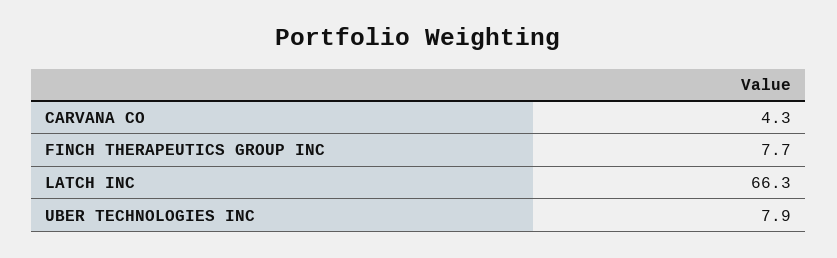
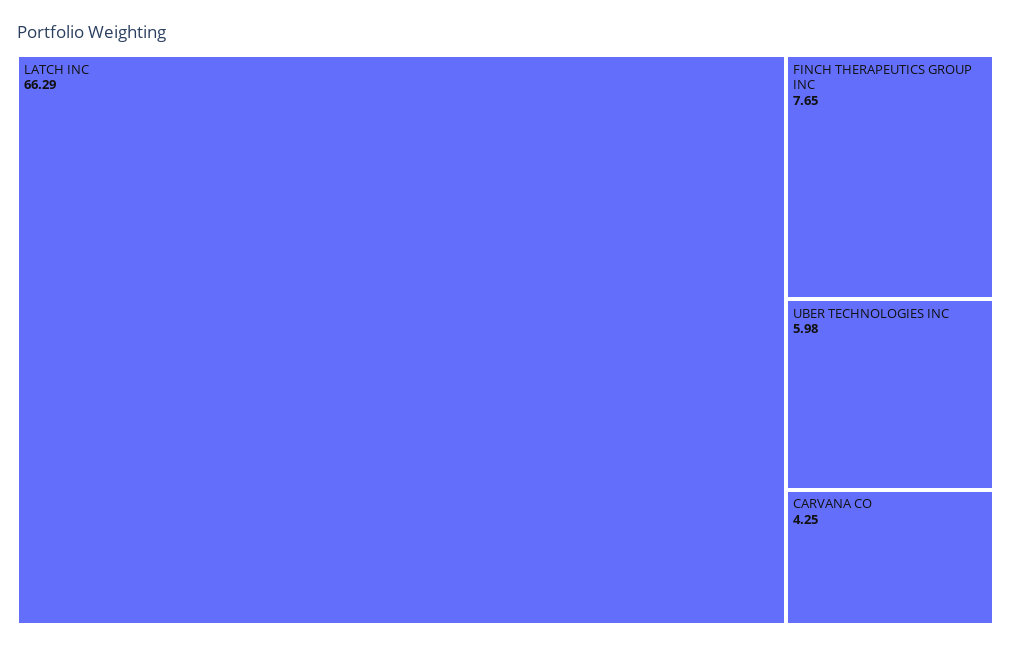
  {
    "CARVANA CO": 4.25,
    "FINCH THERAPEUTICS GROUP INC": 7.65,
    "LATCH INC": 66.29,
-   "UBER TECHNOLOGIES INC": 7.9
+   "UBER TECHNOLOGIES INC": 5.98
  }

